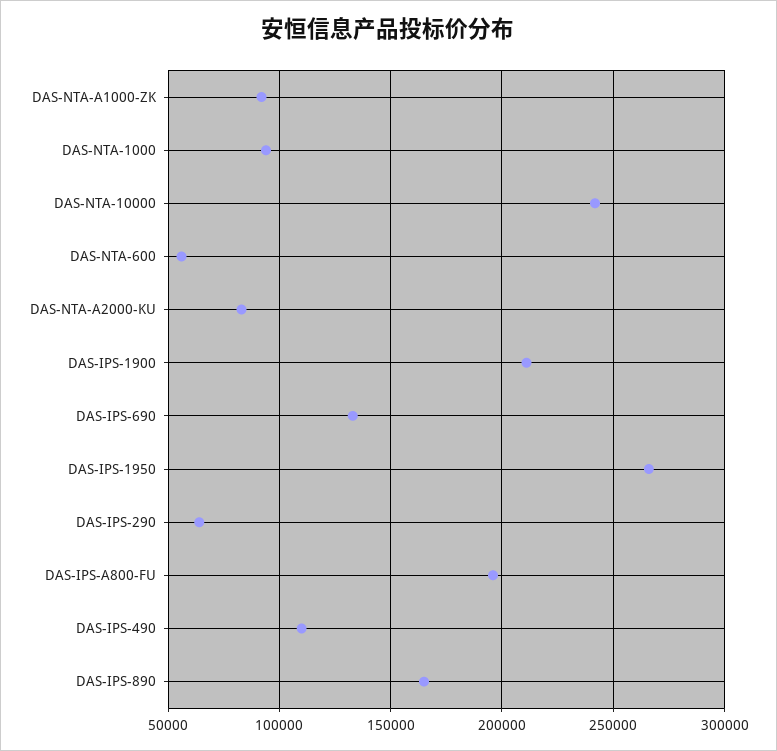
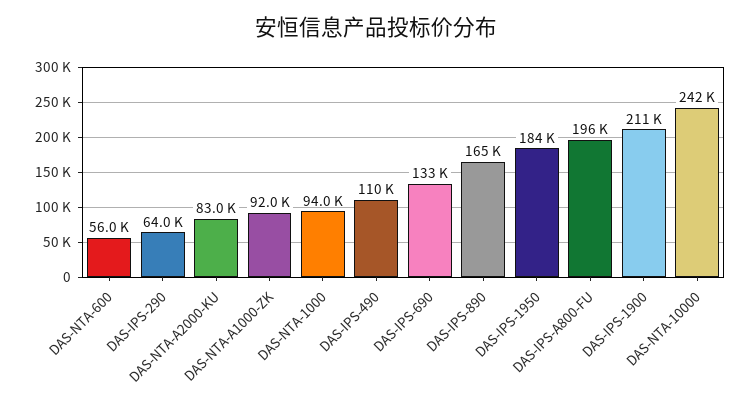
  {
    "DAS-NTA-A1000-ZK": 92000,
    "DAS-NTA-1000": 94000,
    "DAS-NTA-10000": 242000,
    "DAS-NTA-600": 56000,
    "DAS-NTA-A2000-KU": 83000,
    "DAS-IPS-1900": 211000,
    "DAS-IPS-690": 133000,
-   "DAS-IPS-1950": 265000,
+   "DAS-IPS-1950": 184000,
    "DAS-IPS-290": 64000,
    "DAS-IPS-A800-FU": 196000,
    "DAS-IPS-490": 110000,
    "DAS-IPS-890": 165000
  }

